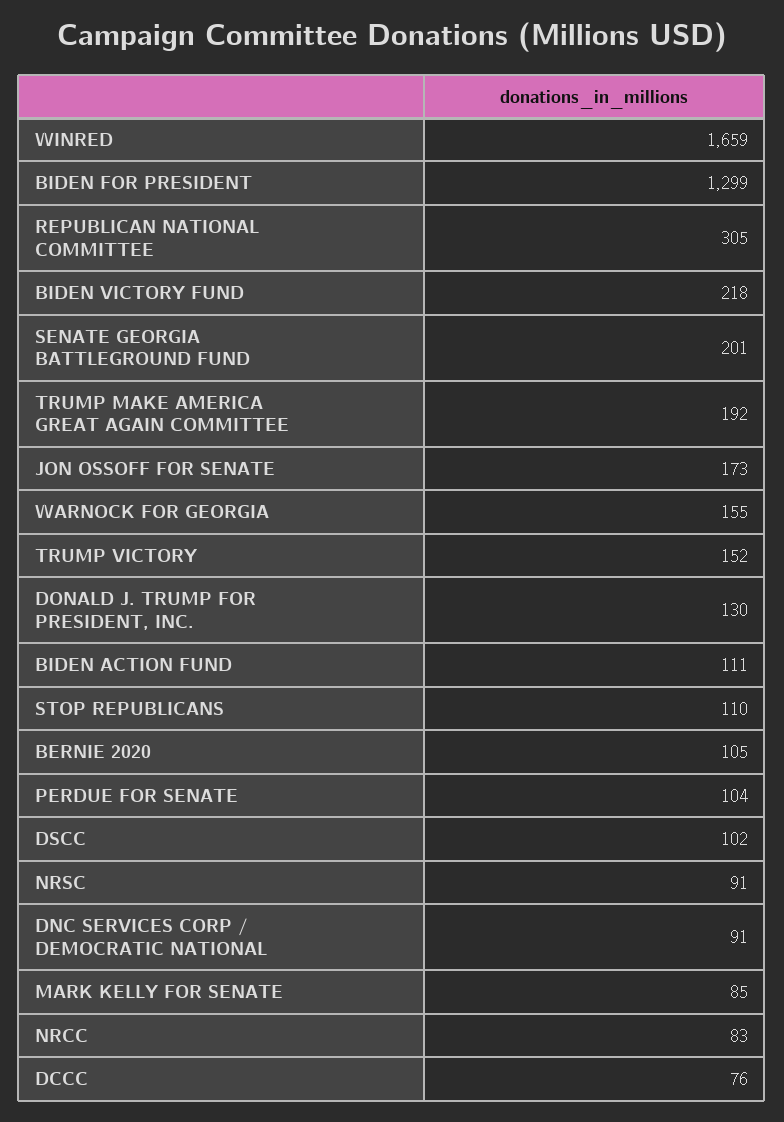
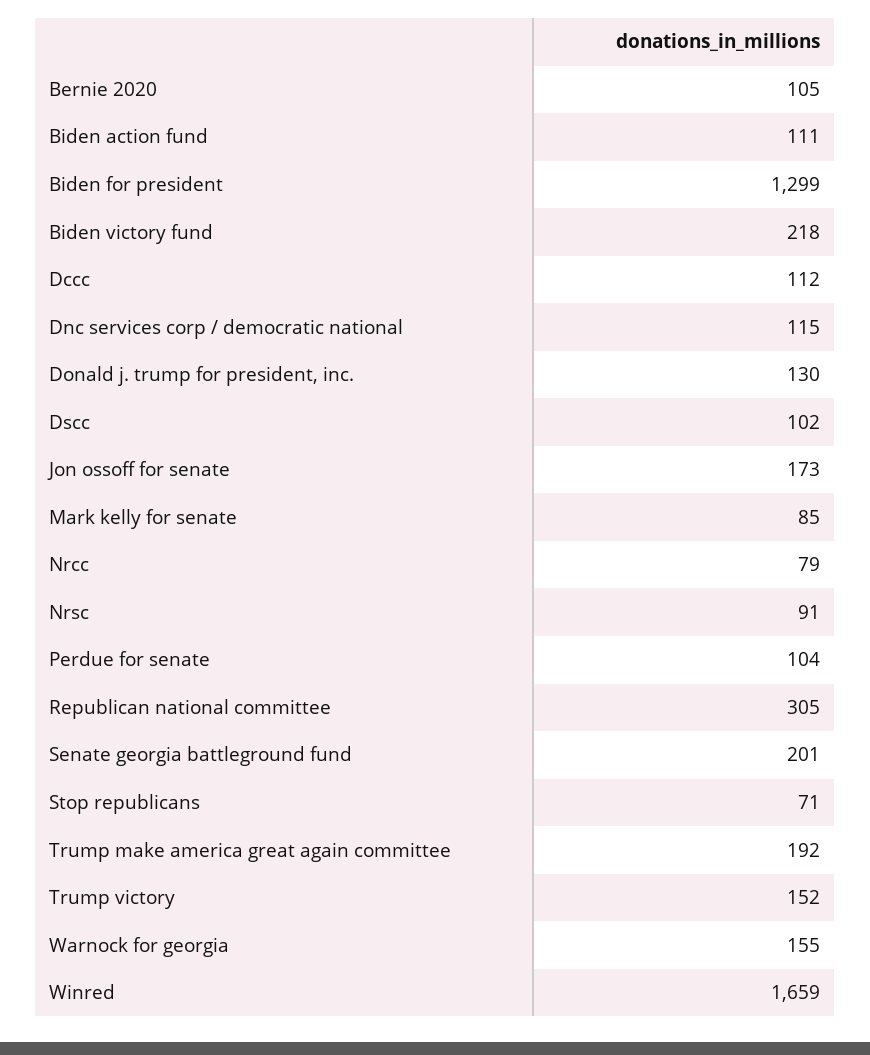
  {
    "WINRED": 1659,
    "BIDEN FOR PRESIDENT": 1299,
    "REPUBLICAN NATIONAL COMMITTEE": 305,
    "BIDEN VICTORY FUND": 218,
    "SENATE GEORGIA BATTLEGROUND FUND": 201,
    "TRUMP MAKE AMERICA GREAT AGAIN COMMITTEE": 192,
    "JON OSSOFF FOR SENATE": 173,
    "WARNOCK FOR GEORGIA": 155,
    "TRUMP VICTORY": 152,
    "DONALD J. TRUMP FOR PRESIDENT, INC.": 130,
    "BIDEN ACTION FUND": 111,
-   "STOP REPUBLICANS": 110,
+   "STOP REPUBLICANS": 71,
    "BERNIE 2020": 105,
    "PERDUE FOR SENATE": 104,
    "DSCC": 102,
    "NRSC": 91,
-   "DNC SERVICES CORP / DEMOCRATIC NATIONAL": 91,
+   "DNC SERVICES CORP / DEMOCRATIC NATIONAL": 115,
    "MARK KELLY FOR SENATE": 85,
-   "NRCC": 83,
+   "NRCC": 79,
-   "DCCC": 76
+   "DCCC": 112
  }

